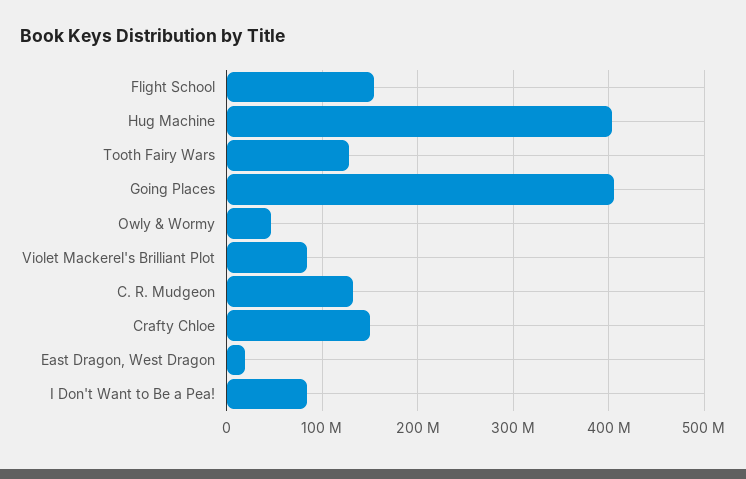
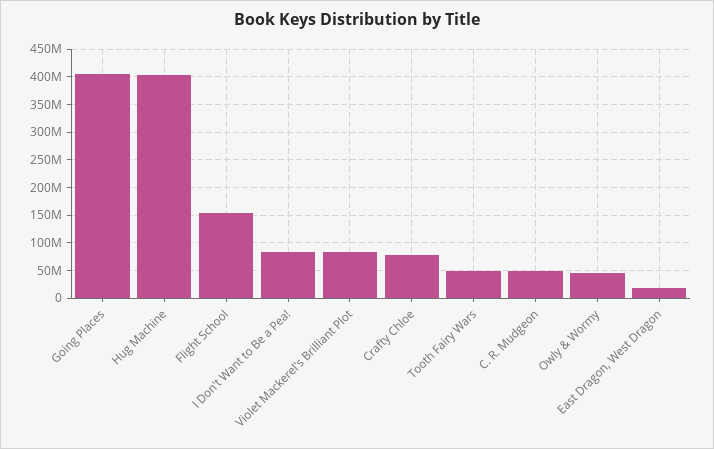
  {
    "Flight School": 150000000,
    "Hug Machine": 400000000,
-   "Tooth Fairy Wars": 130000000,
+   "Tooth Fairy Wars": 50000000,
    "Going Places": 400000000,
    "Owly & Wormy": 50000000,
    "Violet Mackerel's Brilliant Plot": 80000000,
-   "C. R. Mudgeon": 130000000,
+   "C. R. Mudgeon": 50000000,
-   "Crafty Chloe": 150000000,
+   "Crafty Chloe": 75000000,
    "East Dragon, West Dragon": 20000000,
    "I Don't Want to Be a Pea!": 80000000
  }

